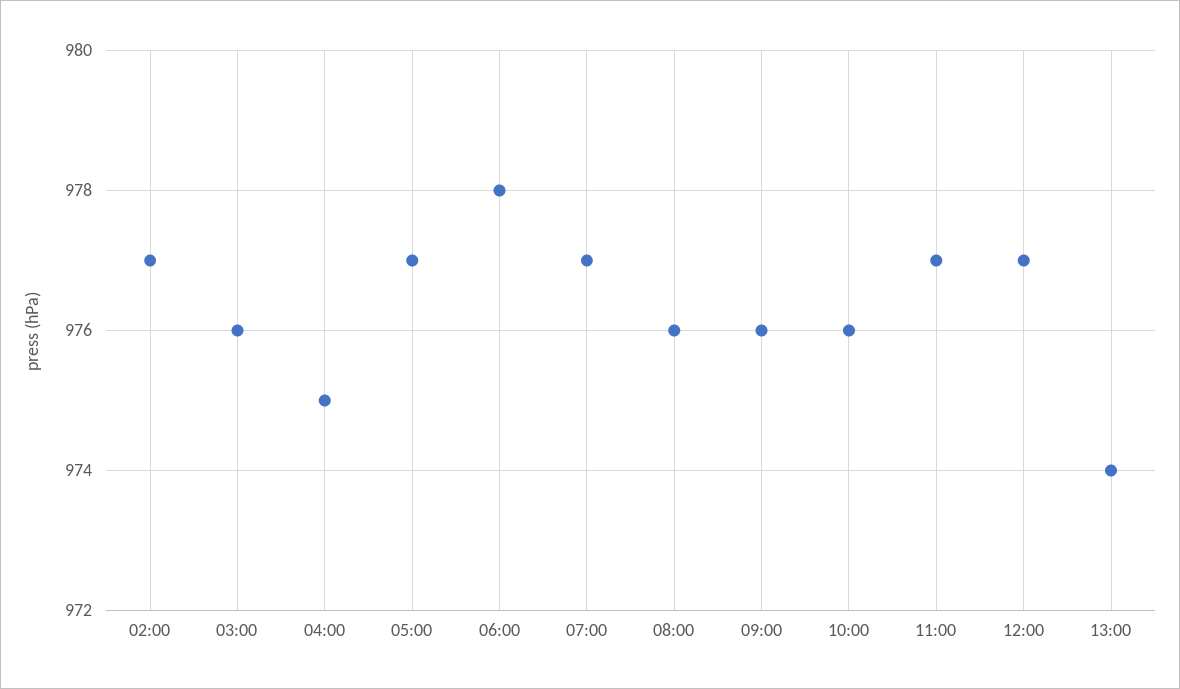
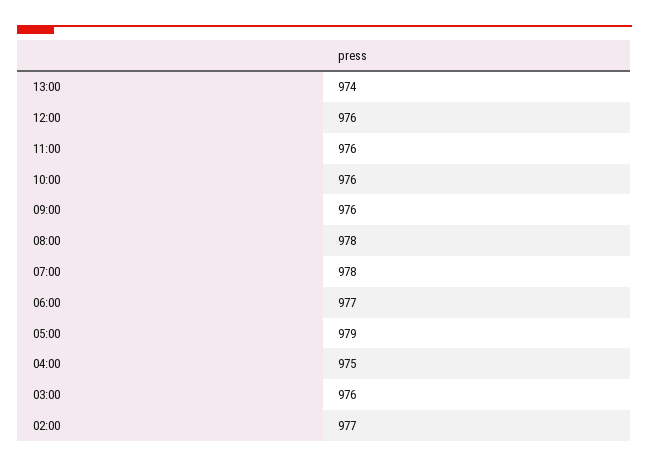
  {
    "02:00": 977,
    "03:00": 976,
    "04:00": 975,
-   "05:00": 977,
+   "05:00": 979,
-   "06:00": 978,
+   "06:00": 977,
-   "07:00": 977,
+   "07:00": 978,
-   "08:00": 976,
+   "08:00": 978,
    "09:00": 976,
    "10:00": 976,
-   "11:00": 977,
+   "11:00": 976,
-   "12:00": 977,
+   "12:00": 976,
    "13:00": 974
  }

